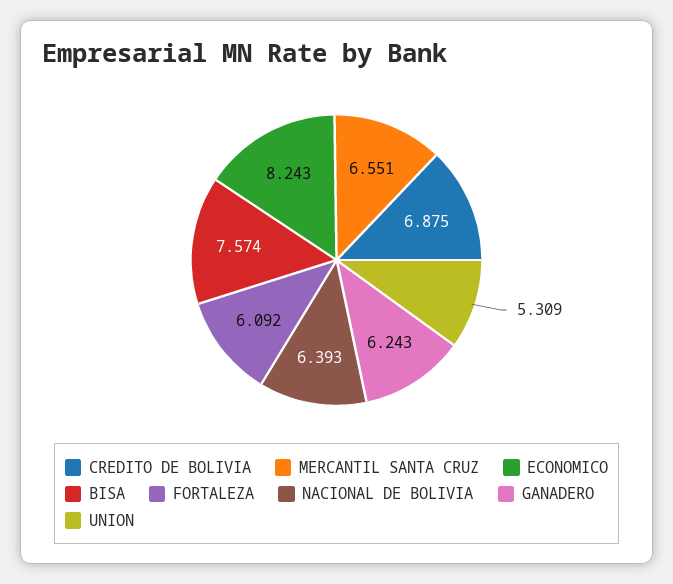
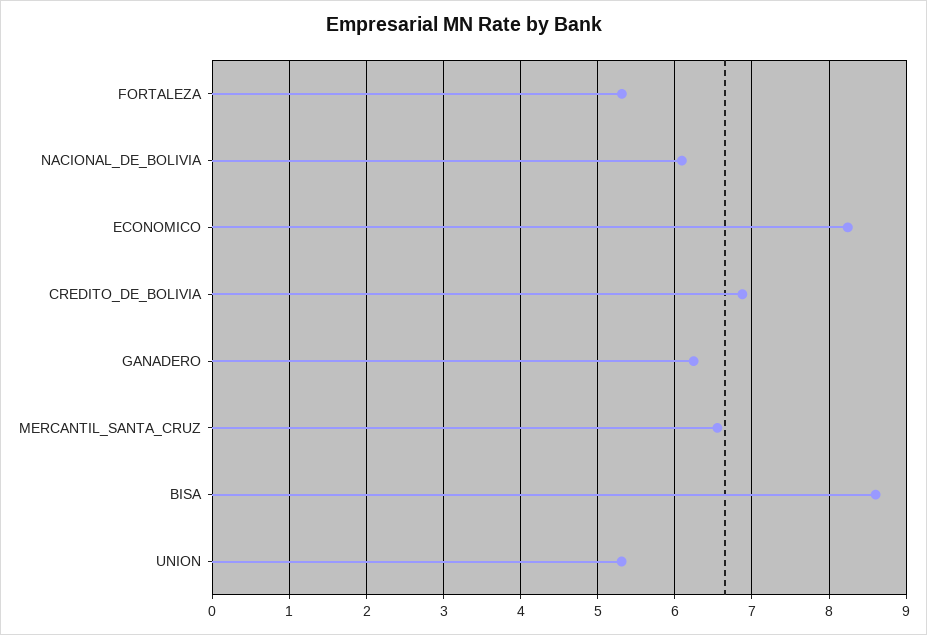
  {
    "CREDITO DE BOLIVIA": 6.875,
    "MERCANTIL SANTA CRUZ": 6.551,
    "ECONOMICO": 8.243,
-   "BISA": 7.574,
+   "BISA": 8.6,
-   "FORTALEZA": 6.092,
+   "FORTALEZA": 5.3,
-   "NACIONAL DE BOLIVIA": 6.393,
+   "NACIONAL DE BOLIVIA": 6.1,
    "GANADERO": 6.243,
    "UNION": 5.309
  }

